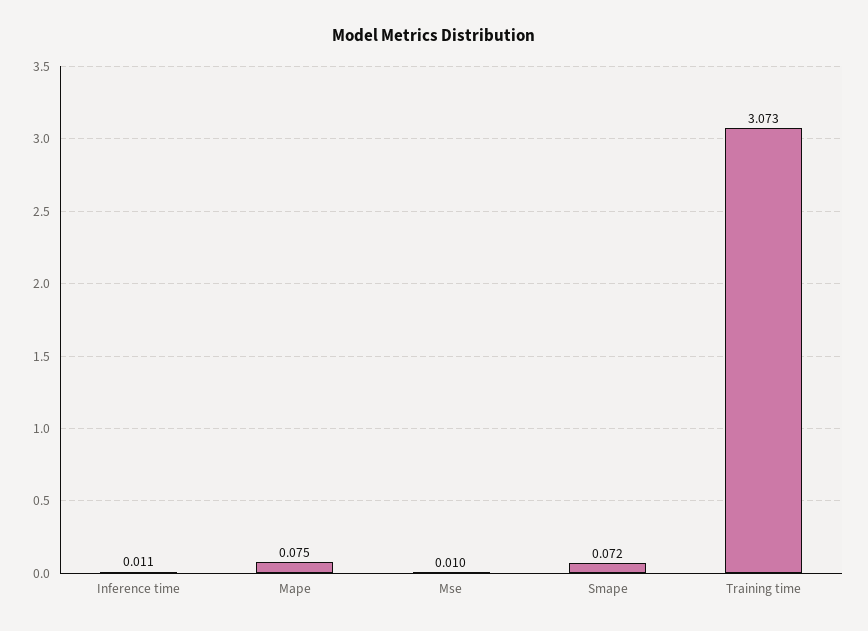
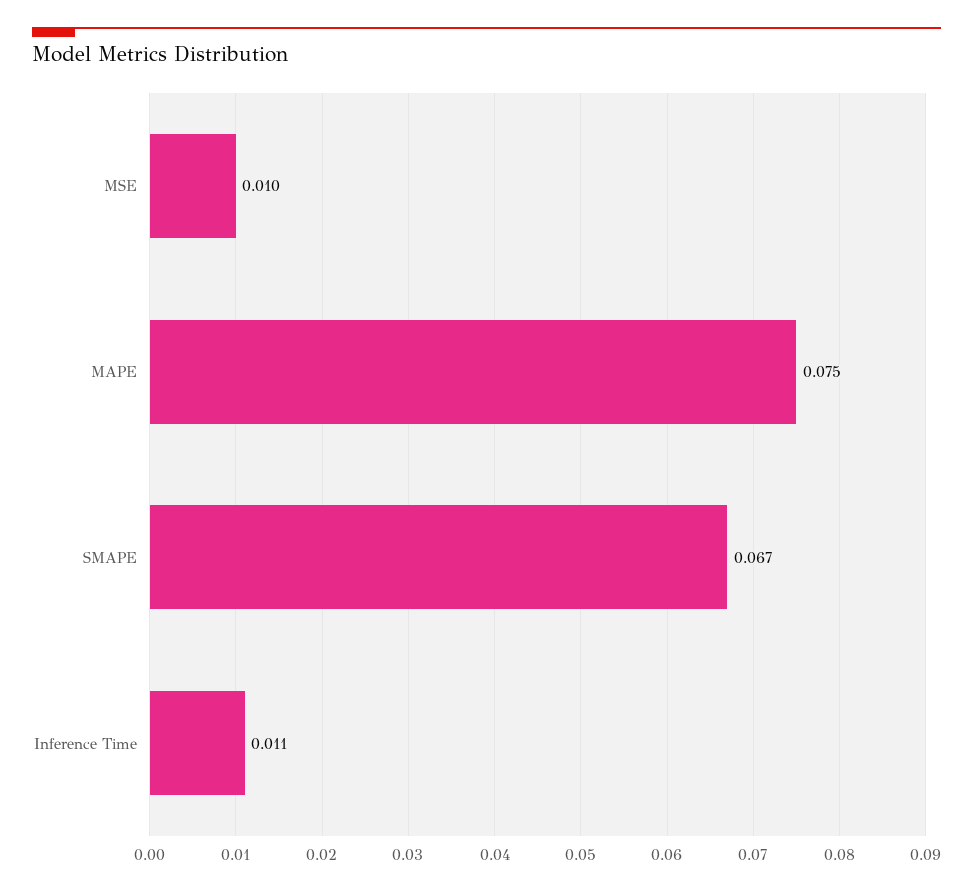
  {
    "Inference time": 0.011,
    "Mape": 0.075,
    "Mse": 0.01,
-   "Smape": 0.072,
+   "Smape": 0.067
-   "Training time": 3.073
  }

